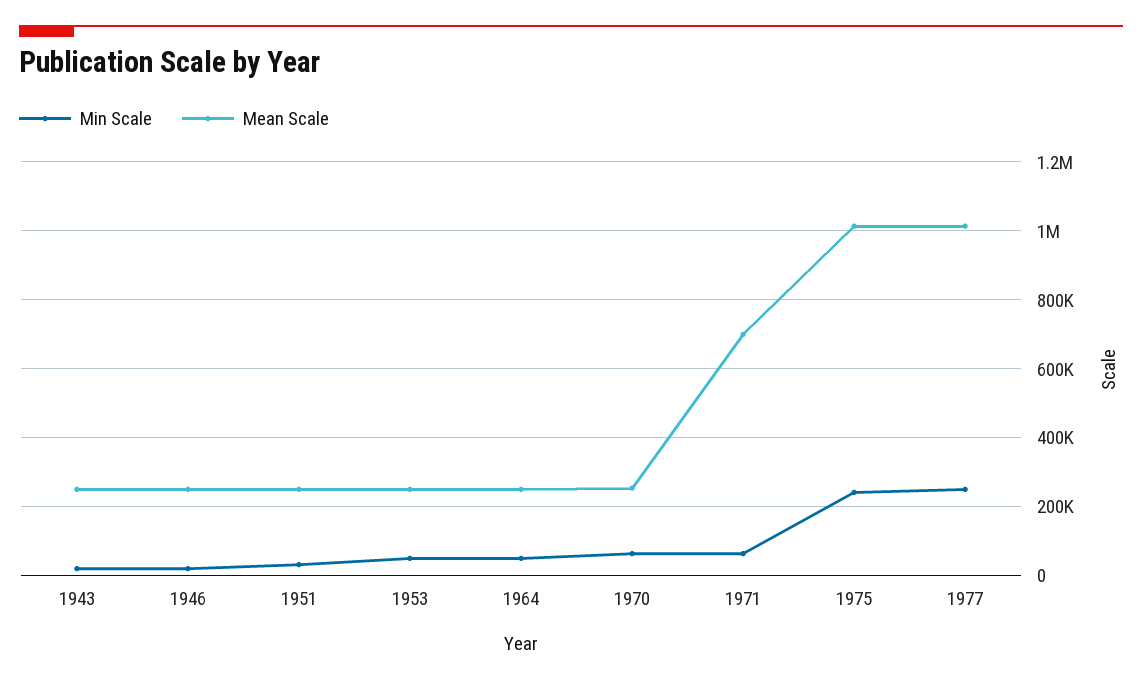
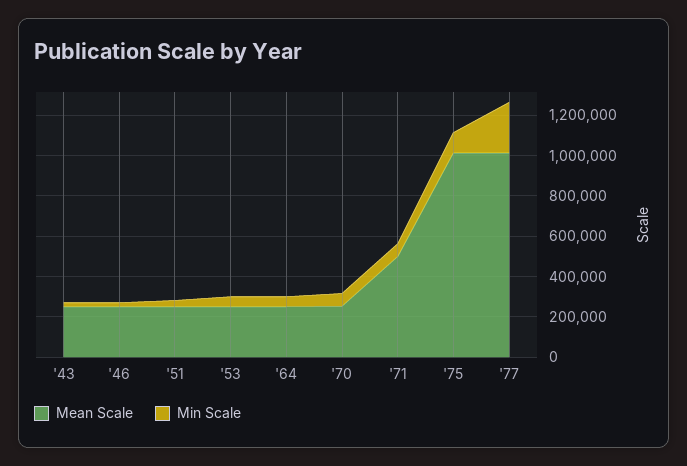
  {
    "Min Scale": {
      "1943": 20000,
      "1946": 20000,
      "1951": 40000,
      "1953": 60000,
      "1964": 60000,
      "1970": 60000,
      "1971": 60000,
-     "1975": 240000,
+     "1975": 100000,
      "1977": 260000
    },
    "Mean Scale": {
      "1943": 260000,
      "1946": 260000,
      "1951": 260000,
      "1953": 260000,
      "1964": 260000,
      "1970": 260000,
-     "1971": 700000,
+     "1971": 500000,
      "1975": 1020000,
      "1977": 1020000
    }
  }

